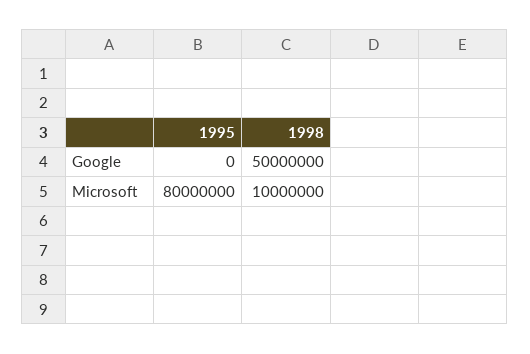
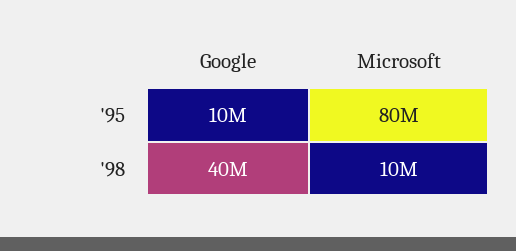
  {
    "1995": {
-     "Google": 0,
+     "Google": 10000000,
      "Microsoft": 80000000
    },
    "1998": {
-     "Google": 50000000,
+     "Google": 40000000,
      "Microsoft": 10000000
    }
  }

